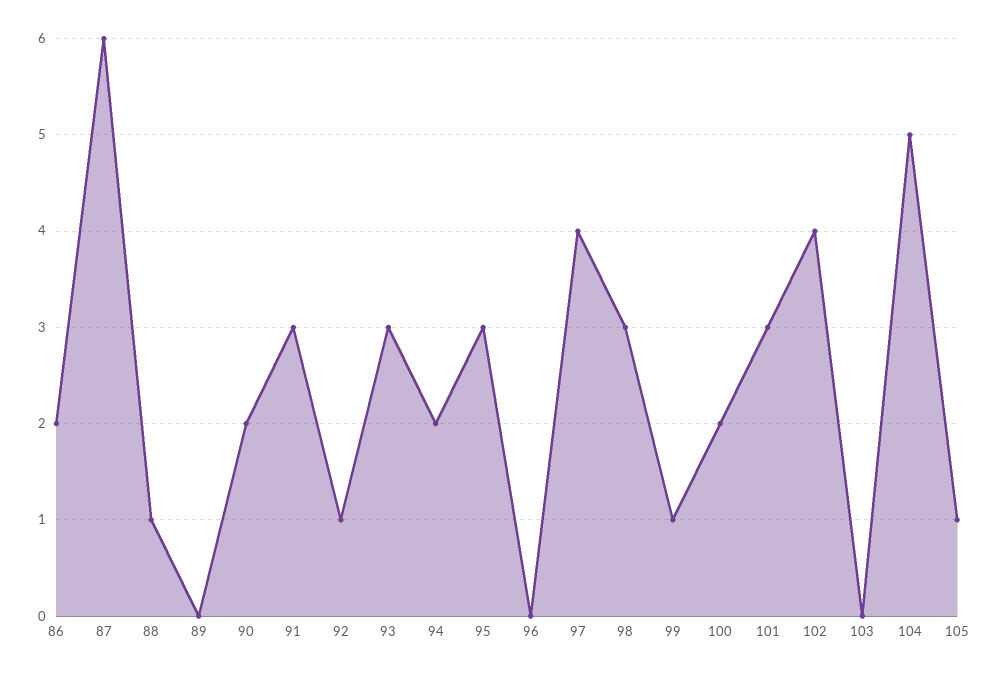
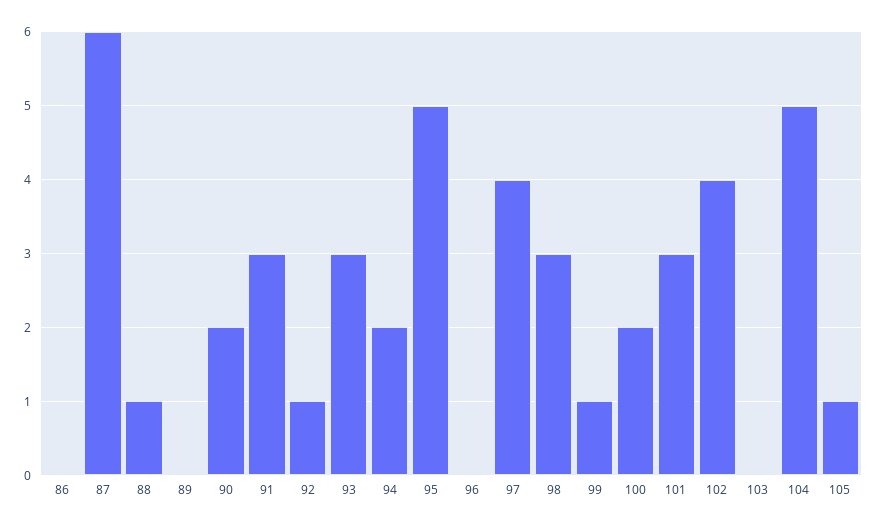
  {
-   "86": 2,
+   "86": 0,
    "87": 6,
    "88": 1,
    "89": 0,
    "90": 2,
    "91": 3,
    "92": 1,
    "93": 3,
    "94": 2,
-   "95": 3,
+   "95": 5,
    "96": 0,
    "97": 4,
    "98": 3,
    "99": 1,
    "100": 2,
    "101": 3,
    "102": 4,
    "103": 0,
    "104": 5,
    "105": 1
  }

